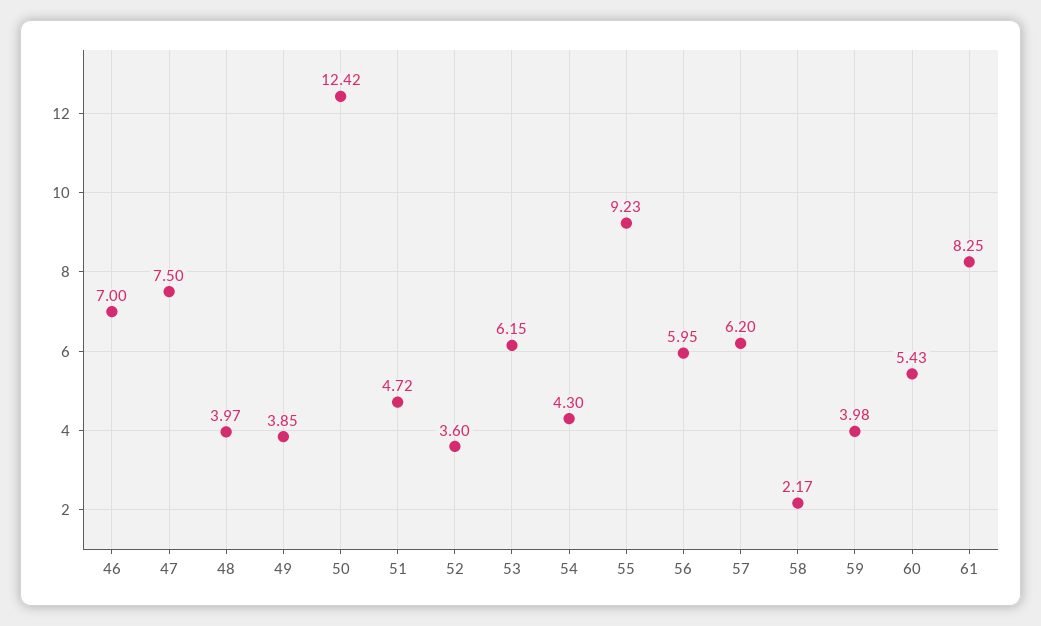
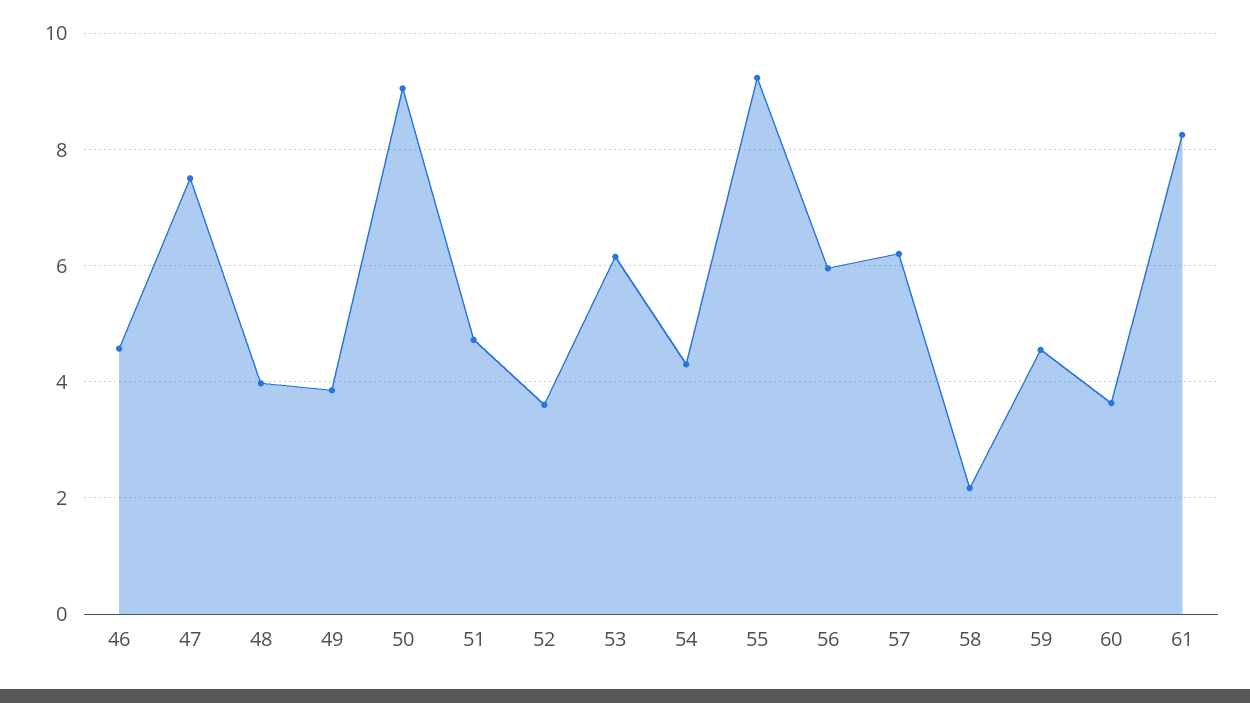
  {
-   "46": 7,
+   "46": 4.6,
    "47": 7.5,
    "48": 3.97,
    "49": 3.85,
-   "50": 12.42,
+   "50": 9,
    "51": 4.72,
    "52": 3.6,
    "53": 6.15,
    "54": 4.3,
    "55": 9.23,
    "56": 5.95,
    "57": 6.2,
    "58": 2.17,
-   "59": 3.98,
+   "59": 4.6,
-   "60": 5.43,
+   "60": 3.6,
    "61": 8.25
  }

